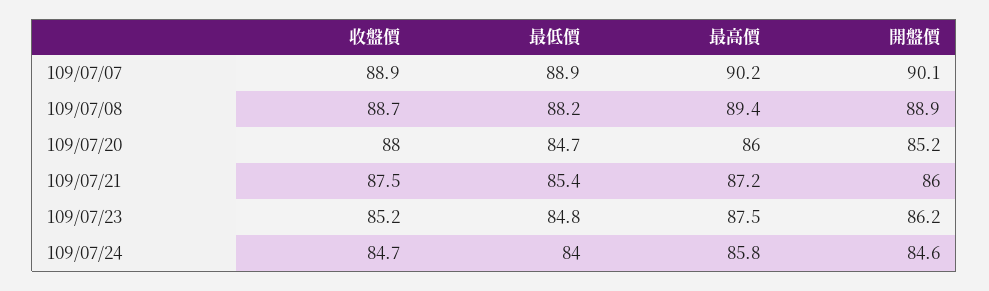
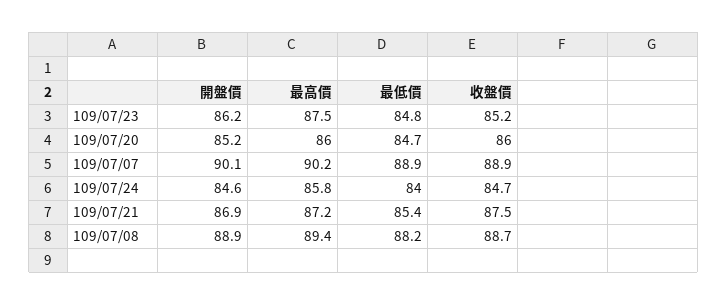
  {
    "收盤價": {
      "109/07/07": 88.9,
      "109/07/08": 88.7,
-     "109/07/20": 88,
+     "109/07/20": 86,
      "109/07/21": 87.5,
      "109/07/23": 85.2,
      "109/07/24": 84.7
    },
    "最低價": {
      "109/07/07": 88.9,
      "109/07/08": 88.2,
      "109/07/20": 84.7,
      "109/07/21": 85.4,
      "109/07/23": 84.8,
      "109/07/24": 84
    },
    "最高價": {
      "109/07/07": 90.2,
      "109/07/08": 89.4,
      "109/07/20": 86,
      "109/07/21": 87.2,
      "109/07/23": 87.5,
      "109/07/24": 85.8
    },
    "開盤價": {
      "109/07/07": 90.1,
      "109/07/08": 88.9,
      "109/07/20": 85.2,
-     "109/07/21": 86,
+     "109/07/21": 86.9,
      "109/07/23": 86.2,
      "109/07/24": 84.6
    }
  }

